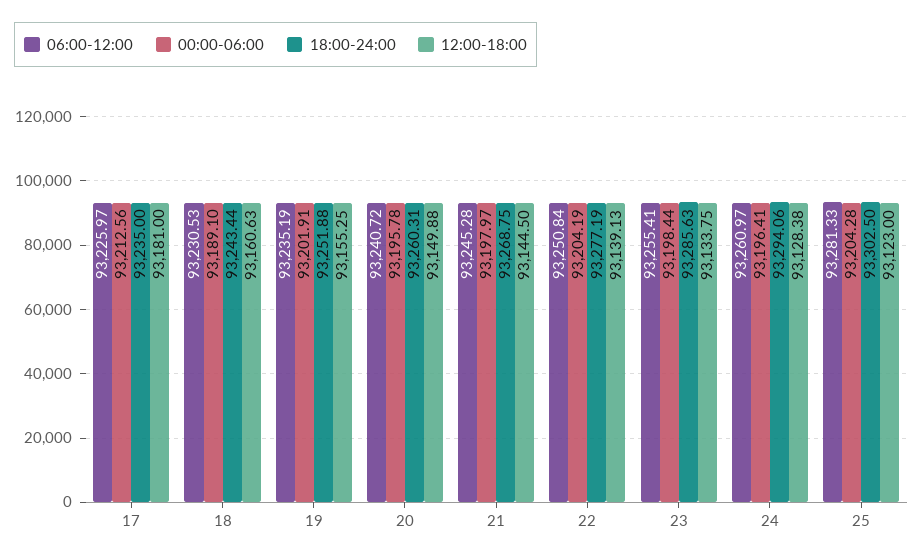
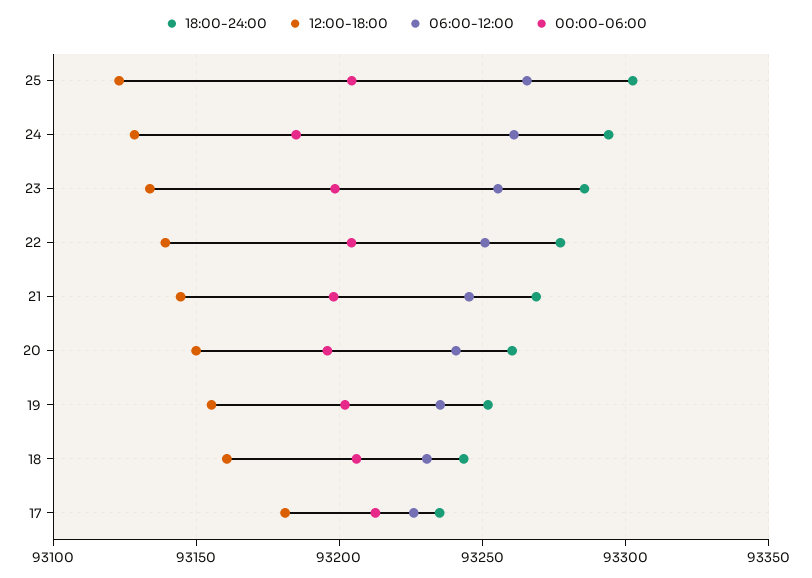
  {
    "06:00-12:00": {
      "17": 93225.97,
      "18": 93230.53,
      "19": 93235.19,
      "20": 93240.72,
      "21": 93245.28,
      "22": 93250.84,
      "23": 93255.41,
      "24": 93260.97,
-     "25": 93281.33
+     "25": 93265
    },
    "00:00-06:00": {
      "17": 93212.56,
-     "18": 93189.1,
+     "18": 93205,
      "19": 93201.91,
      "20": 93195.78,
      "21": 93197.97,
      "22": 93204.19,
      "23": 93198.44,
-     "24": 93196.41,
+     "24": 93185,
      "25": 93204.28
    },
    "18:00-24:00": {
      "17": 93235,
      "18": 93243.44,
      "19": 93251.88,
      "20": 93260.31,
      "21": 93268.75,
      "22": 93277.19,
      "23": 93285.63,
      "24": 93294.06,
      "25": 93302.5
    },
    "12:00-18:00": {
      "17": 93181,
      "18": 93160.63,
      "19": 93155.25,
      "20": 93149.88,
      "21": 93144.5,
      "22": 93139.13,
      "23": 93133.75,
      "24": 93128.38,
      "25": 93123
    }
  }

